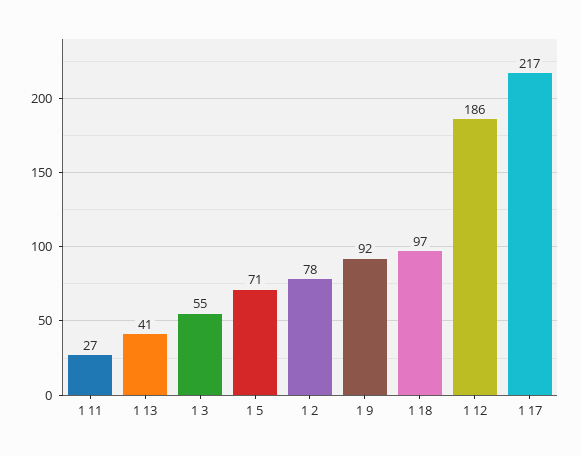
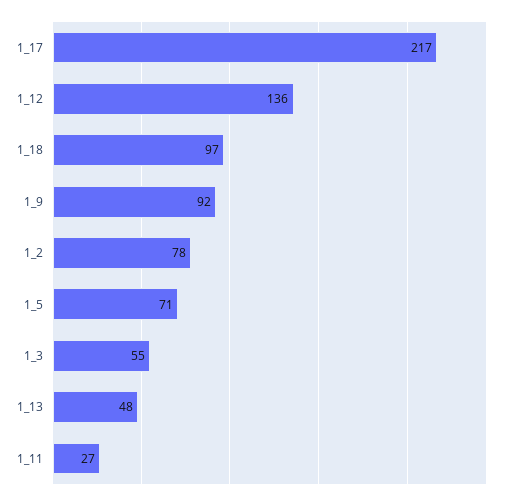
  {
    "1 11": 27,
-   "1 13": 41,
+   "1 13": 48,
    "1 3": 55,
    "1 5": 71,
    "1 2": 78,
    "1 9": 92,
    "1 18": 97,
-   "1 12": 186,
+   "1 12": 136,
    "1 17": 217
  }

